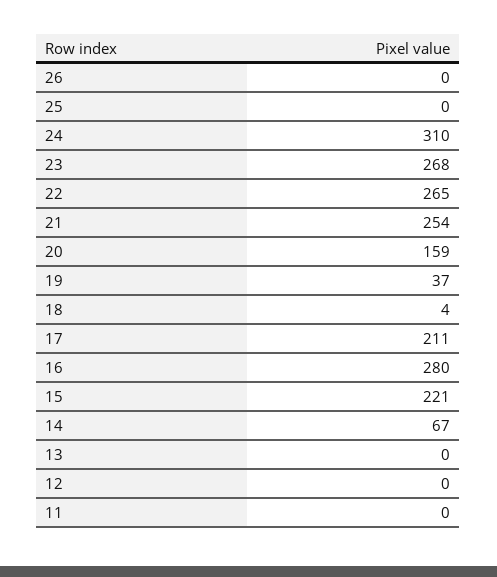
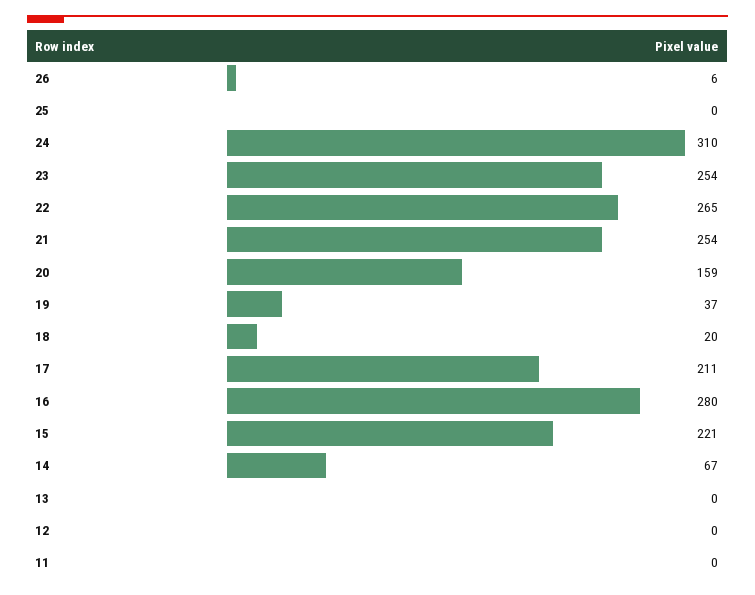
  {
-   "26": 0,
+   "26": 6,
    "25": 0,
    "24": 310,
-   "23": 268,
+   "23": 254,
    "22": 265,
    "21": 254,
    "20": 159,
    "19": 37,
-   "18": 4,
+   "18": 20,
    "17": 211,
    "16": 280,
    "15": 221,
    "14": 67,
    "13": 0,
    "12": 0,
    "11": 0
  }

